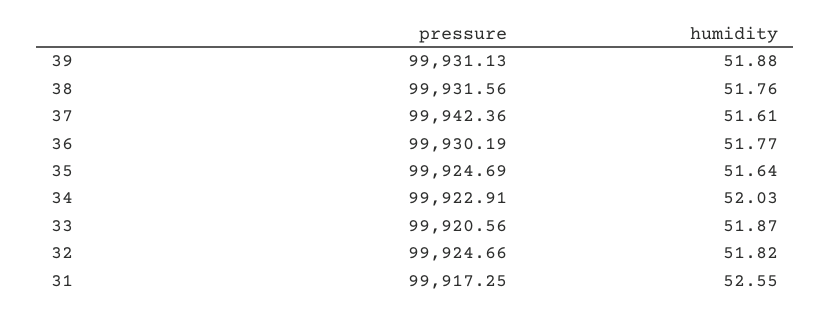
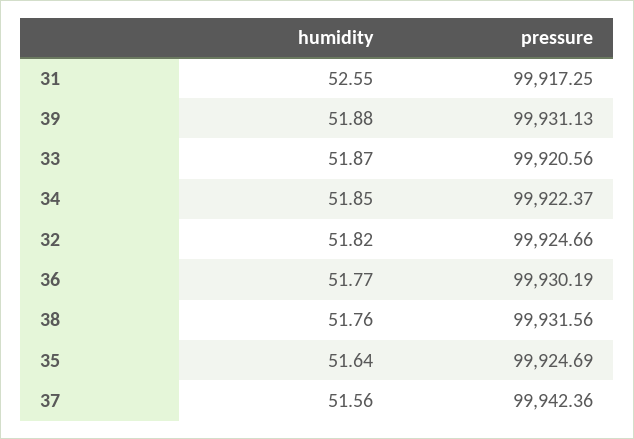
  {
    "pressure": {
      "39": 99931.13,
      "38": 99931.56,
      "37": 99942.36,
      "36": 99930.19,
      "35": 99924.69,
-     "34": 99922.91,
+     "34": 99922.37,
      "33": 99920.56,
      "32": 99924.66,
      "31": 99917.25
    },
    "humidity": {
      "39": 51.88,
      "38": 51.76,
-     "37": 51.61,
+     "37": 51.56,
      "36": 51.77,
      "35": 51.64,
-     "34": 52.03,
+     "34": 51.85,
      "33": 51.87,
      "32": 51.82,
      "31": 52.55
    }
  }

